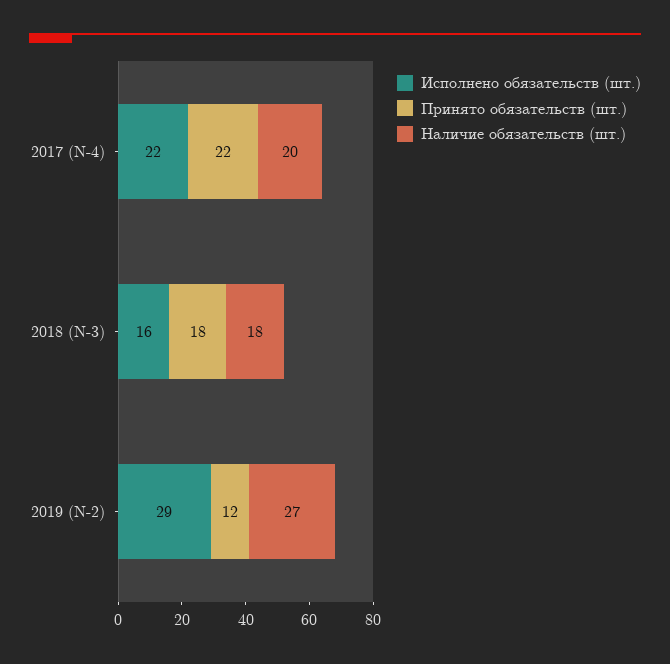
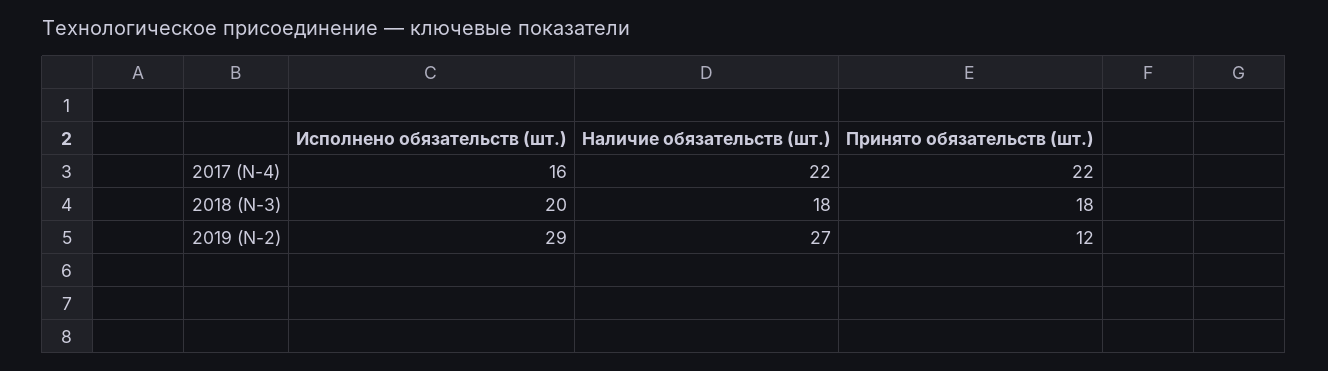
  {
    "Исполнено обязательств (шт.)": {
-     "2017 (N-4)": 22,
+     "2017 (N-4)": 16,
-     "2018 (N-3)": 16,
+     "2018 (N-3)": 20,
      "2019 (N-2)": 29
    },
    "Принято обязательств (шт.)": {
      "2017 (N-4)": 22,
      "2018 (N-3)": 18,
      "2019 (N-2)": 12
    },
    "Наличие обязательств (шт.)": {
-     "2017 (N-4)": 20,
+     "2017 (N-4)": 22,
      "2018 (N-3)": 18,
      "2019 (N-2)": 27
    }
  }

